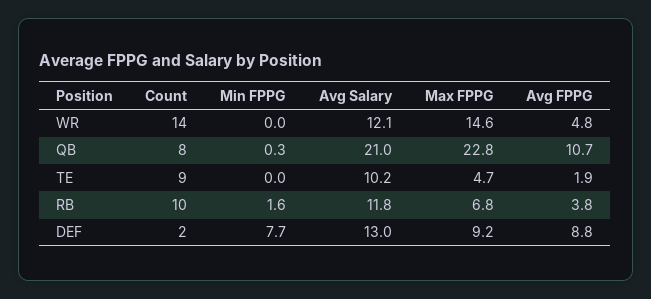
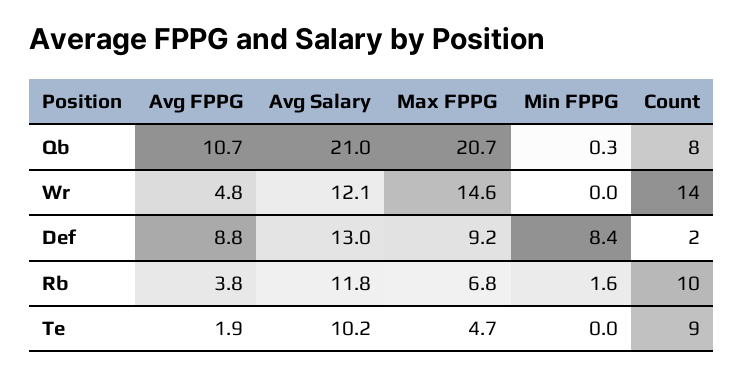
  {
    "Count": {
      "WR": 14,
      "QB": 8,
      "TE": 9,
      "RB": 10,
      "DEF": 2
    },
    "Min FPPG": {
      "WR": 0,
      "QB": 0.3,
      "TE": 0,
      "RB": 1.6,
-     "DEF": 7.7
+     "DEF": 8.4
    },
    "Avg Salary": {
      "WR": 12.1,
      "QB": 21,
      "TE": 10.2,
      "RB": 11.8,
      "DEF": 13
    },
    "Max FPPG": {
      "WR": 14.6,
-     "QB": 22.8,
+     "QB": 20.7,
      "TE": 4.7,
      "RB": 6.8,
      "DEF": 9.2
    },
    "Avg FPPG": {
      "WR": 4.8,
      "QB": 10.7,
      "TE": 1.9,
      "RB": 3.8,
      "DEF": 8.8
    }
  }

